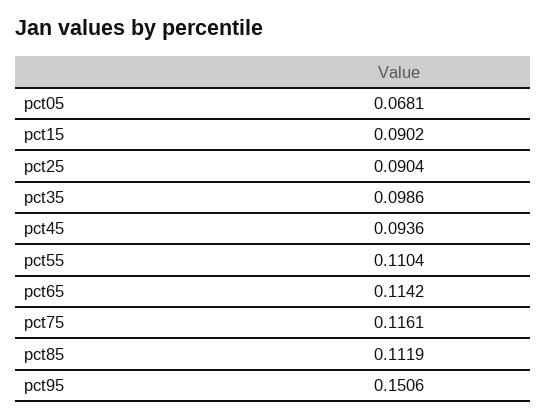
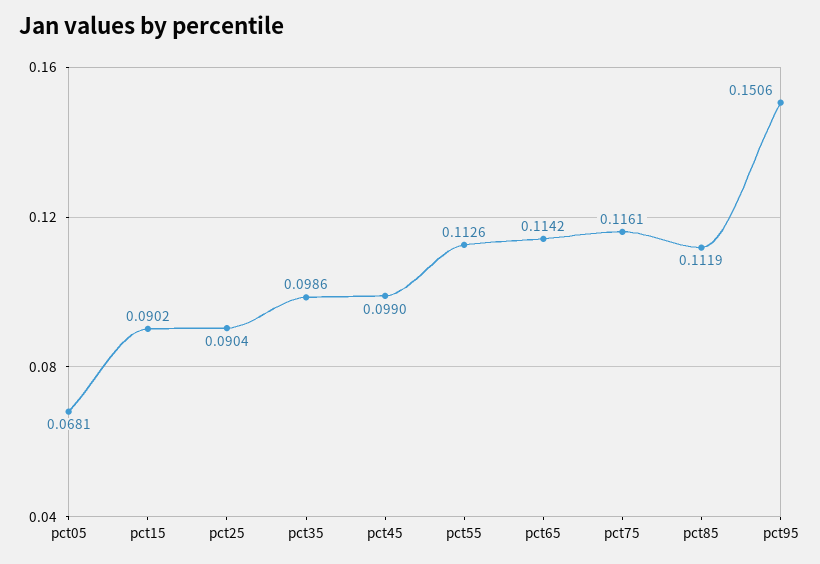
  {
    "pct05": 0.0681,
    "pct15": 0.0902,
    "pct25": 0.0904,
    "pct35": 0.0986,
-   "pct45": 0.0936,
+   "pct45": 0.099,
-   "pct55": 0.1104,
+   "pct55": 0.1126,
    "pct65": 0.1142,
    "pct75": 0.1161,
    "pct85": 0.1119,
    "pct95": 0.1506
  }

